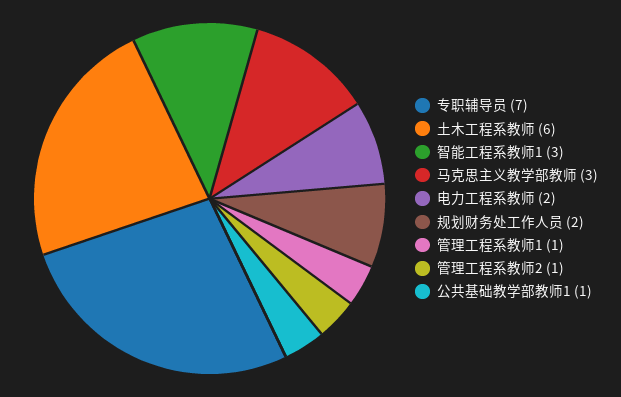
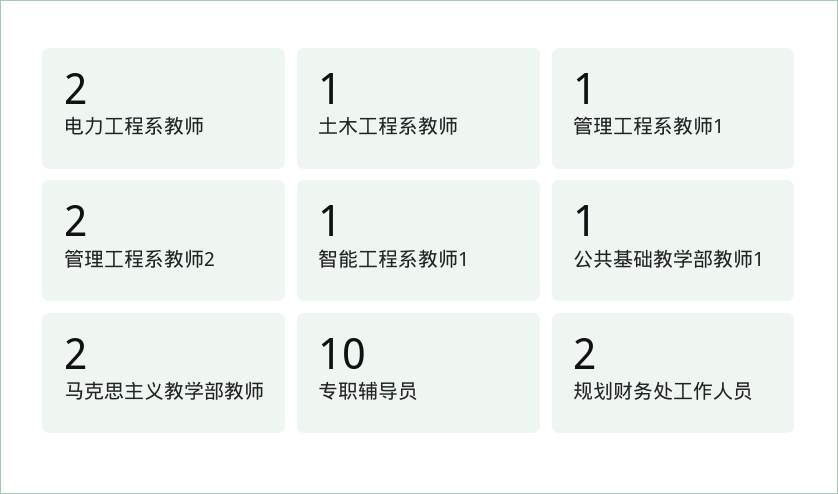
  {
-   "专职辅导员": 7,
+   "专职辅导员": 10,
-   "土木工程系教师": 6,
+   "土木工程系教师": 1,
-   "智能工程系教师1": 3,
+   "智能工程系教师1": 1,
-   "马克思主义教学部教师": 3,
+   "马克思主义教学部教师": 2,
    "电力工程系教师": 2,
    "规划财务处工作人员": 2,
    "管理工程系教师1": 1,
-   "管理工程系教师2": 1,
+   "管理工程系教师2": 2,
    "公共基础教学部教师1": 1
  }

